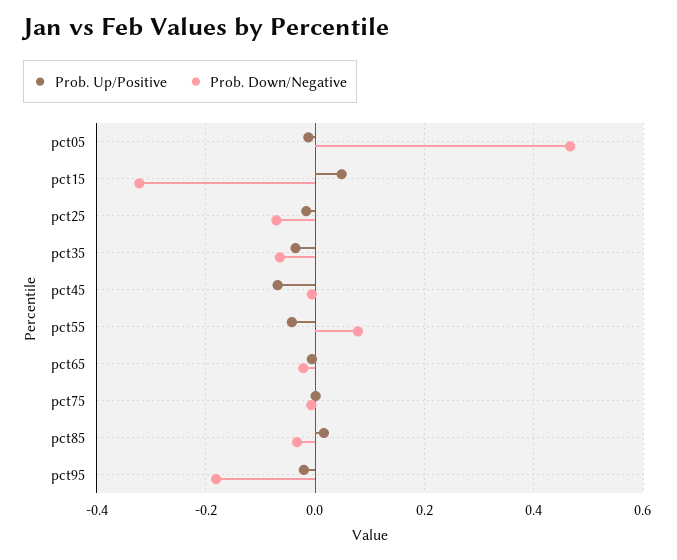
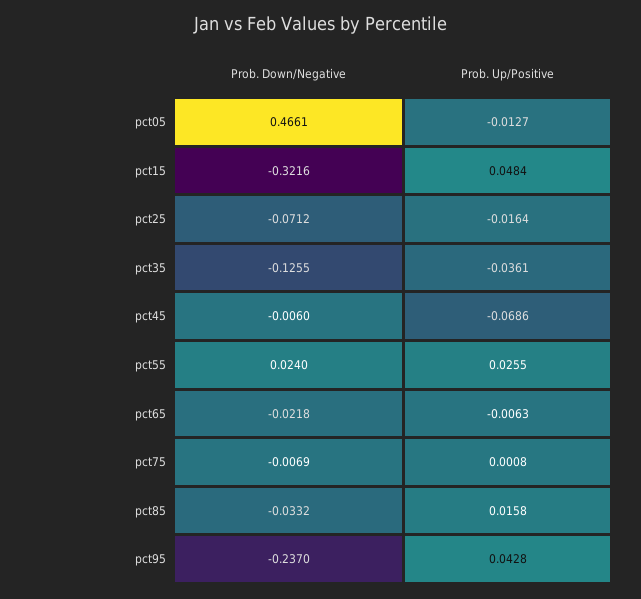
  {
    "Prob. Up/Positive": {
      "pct05": -0.0127,
      "pct15": 0.0484,
      "pct25": -0.0164,
      "pct35": -0.0361,
      "pct45": -0.0686,
-     "pct55": -0.04,
+     "pct55": 0.0255,
      "pct65": -0.0063,
      "pct75": 0.0008,
      "pct85": 0.0158,
-     "pct95": -0.02
+     "pct95": 0.0428
    },
    "Prob. Down/Negative": {
      "pct05": 0.4661,
      "pct15": -0.3216,
      "pct25": -0.0712,
-     "pct35": -0.06,
+     "pct35": -0.1255,
      "pct45": -0.006,
-     "pct55": 0.08,
+     "pct55": 0.024,
      "pct65": -0.0218,
      "pct75": -0.0069,
      "pct85": -0.0332,
-     "pct95": -0.18
+     "pct95": -0.237
    }
  }

